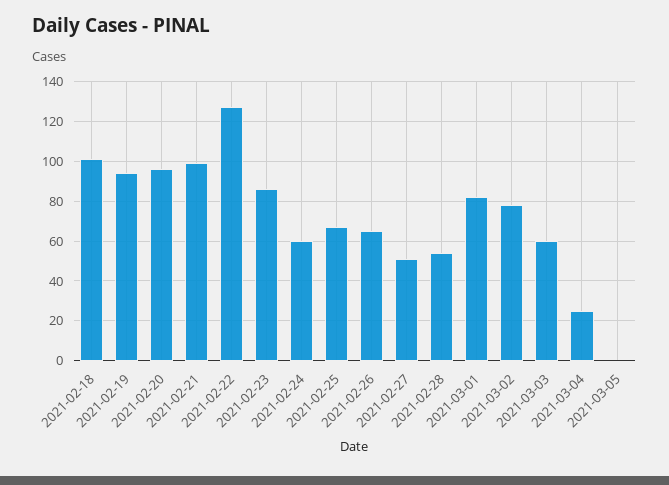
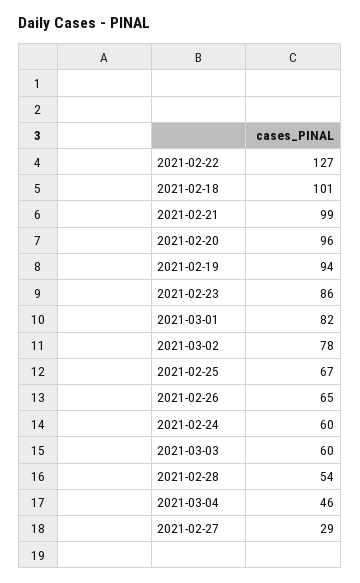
  {
    "2021-02-18": 101,
    "2021-02-19": 94,
    "2021-02-20": 96,
    "2021-02-21": 99,
    "2021-02-22": 127,
    "2021-02-23": 86,
    "2021-02-24": 60,
    "2021-02-25": 67,
    "2021-02-26": 65,
-   "2021-02-27": 50,
+   "2021-02-27": 29,
    "2021-02-28": 54,
    "2021-03-01": 82,
    "2021-03-02": 78,
    "2021-03-03": 60,
-   "2021-03-04": 25,
+   "2021-03-04": 46
-   "2021-03-05": 0
  }

